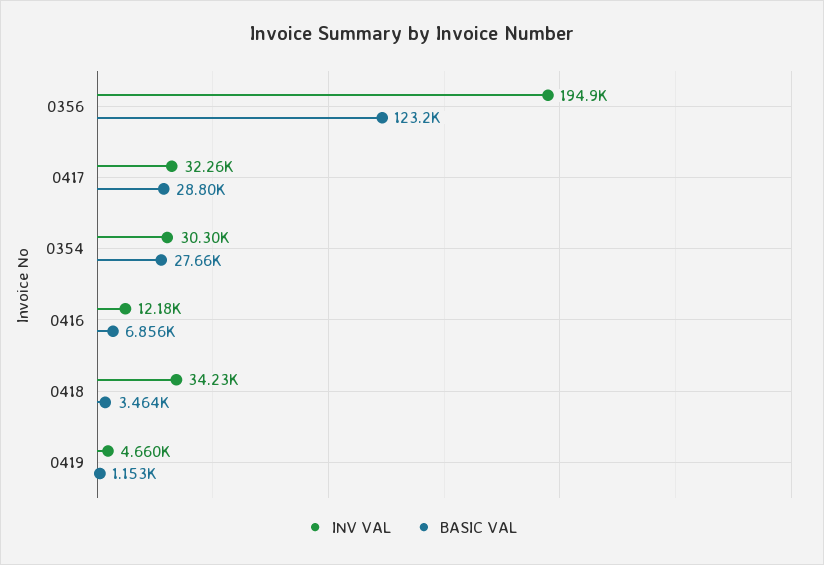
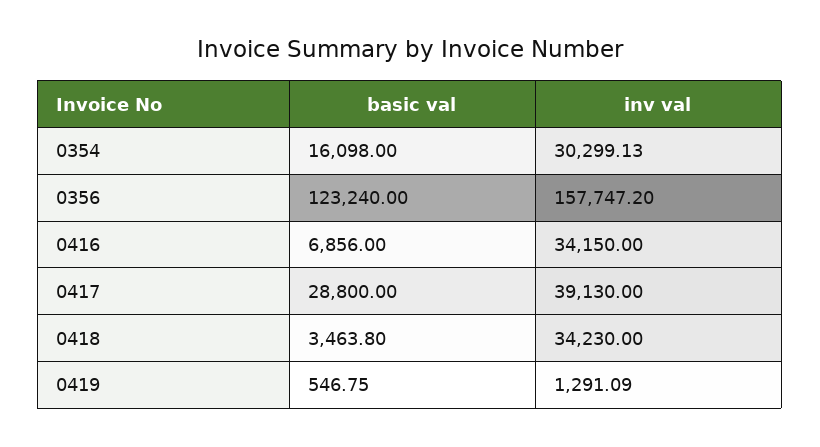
  {
    "INV VAL": {
-     "0356": 194900,
+     "0356": 157747.2,
-     "0417": 32260,
+     "0417": 39130,
      "0354": 30299.13,
-     "0416": 12180,
+     "0416": 34150,
      "0418": 34230,
-     "0419": 4660
+     "0419": 1291.09
    },
    "BASIC VAL": {
      "0356": 123240,
      "0417": 28800,
-     "0354": 27660,
+     "0354": 16098,
      "0416": 6856,
      "0418": 3463.8,
-     "0419": 1153
+     "0419": 546.75
    }
  }

